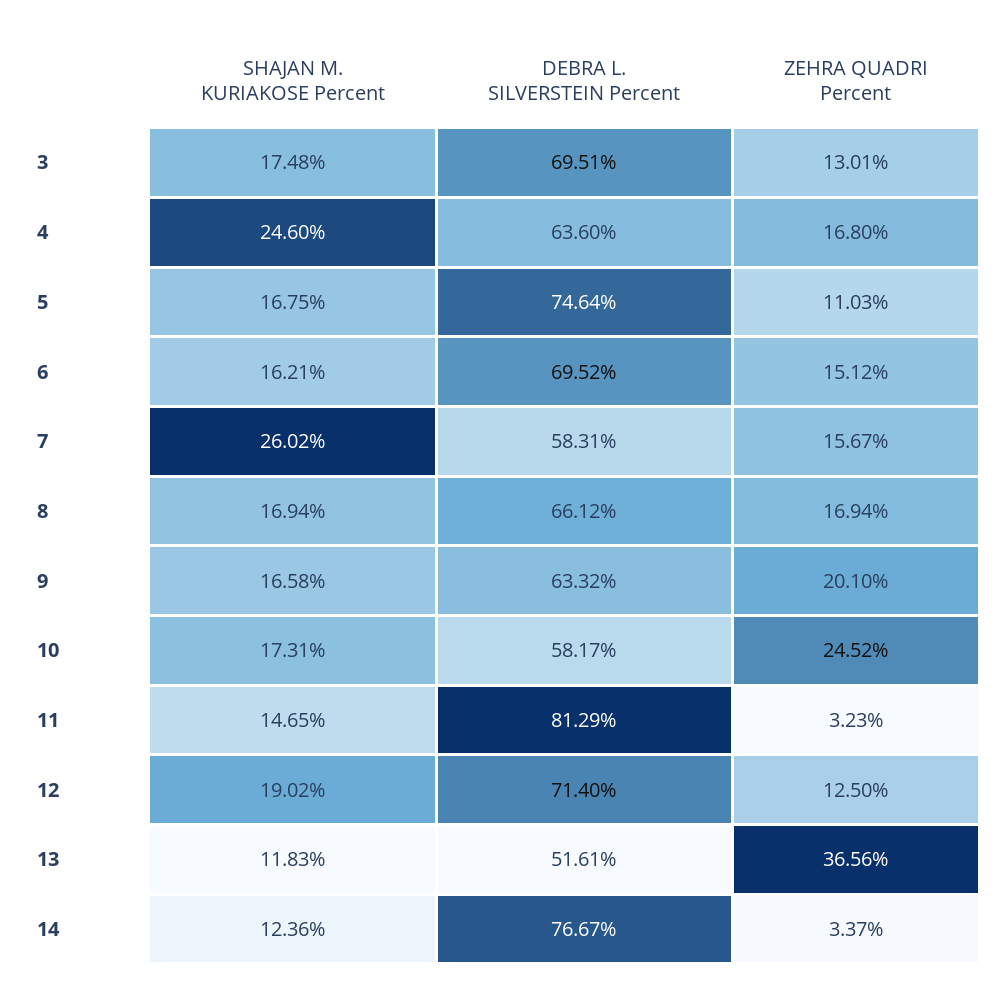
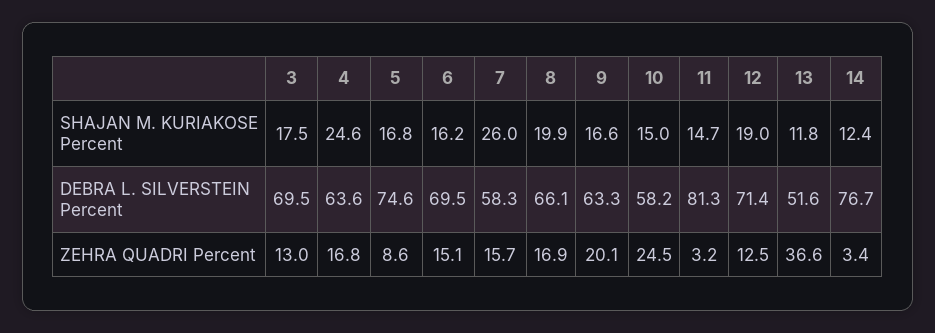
  {
    "SHAJAN M. KURIAKOSE Percent": {
      "3": 17.48,
      "4": 24.6,
      "5": 16.75,
      "6": 16.21,
      "7": 26.02,
-     "8": 16.94,
+     "8": 19.9,
      "9": 16.58,
-     "10": 17.31,
+     "10": 15,
      "11": 14.65,
      "12": 19.02,
      "13": 11.83,
      "14": 12.36
    },
    "DEBRA L. SILVERSTEIN Percent": {
      "3": 69.51,
      "4": 63.6,
      "5": 74.64,
      "6": 69.52,
      "7": 58.31,
      "8": 66.12,
      "9": 63.32,
      "10": 58.17,
      "11": 81.29,
      "12": 71.4,
      "13": 51.61,
      "14": 76.67
    },
    "ZEHRA QUADRI Percent": {
      "3": 13.01,
      "4": 16.8,
-     "5": 11.03,
+     "5": 8.6,
      "6": 15.12,
      "7": 15.67,
      "8": 16.94,
      "9": 20.1,
      "10": 24.52,
      "11": 3.23,
      "12": 12.5,
      "13": 36.56,
      "14": 3.37
    }
  }

